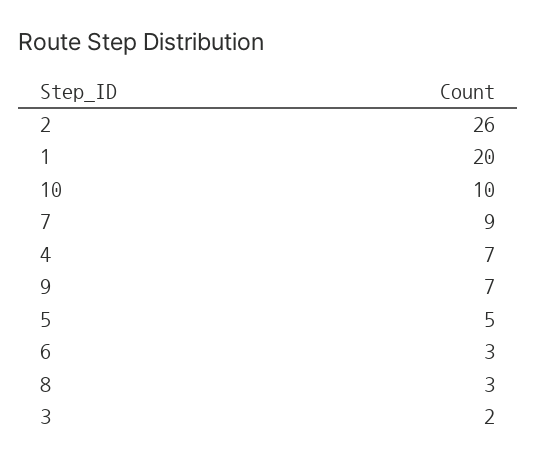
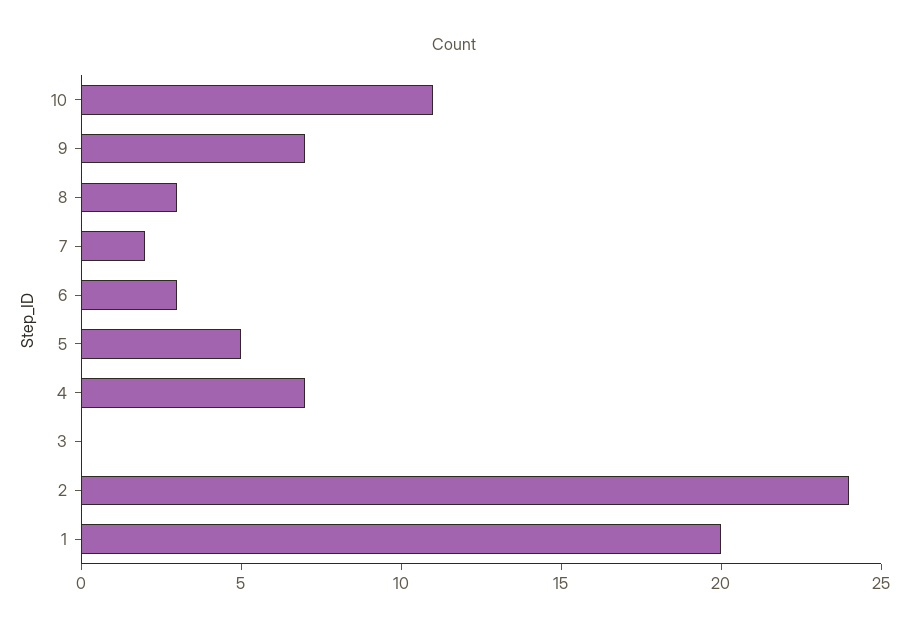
  {
-   "2": 26,
+   "2": 24,
    "1": 20,
-   "10": 10,
+   "10": 11,
-   "7": 9,
+   "7": 2,
    "4": 7,
    "9": 7,
    "5": 5,
    "6": 3,
    "8": 3,
-   "3": 2
+   "3": 0
  }

